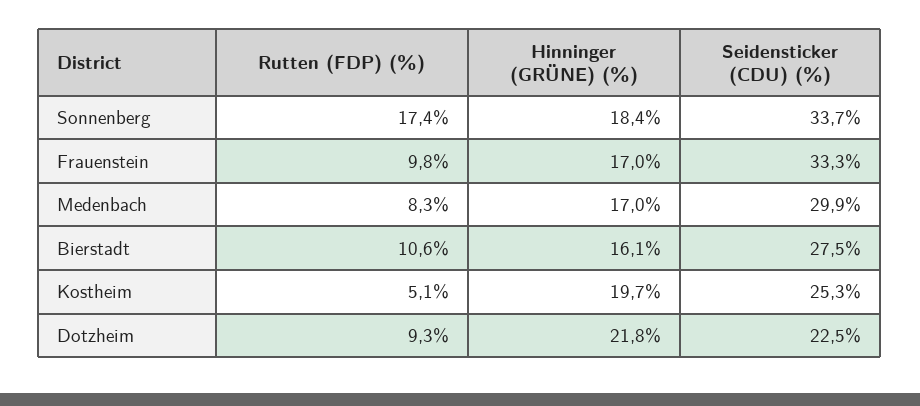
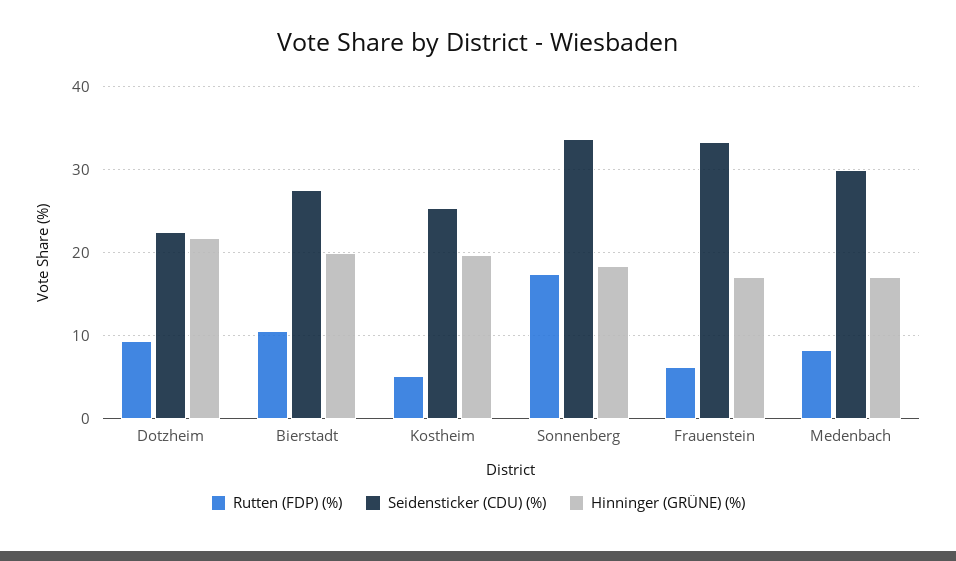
  {
    "Rutten (FDP) (%)": {
      "Sonnenberg": 17.4,
-     "Frauenstein": 9.8,
+     "Frauenstein": 6,
      "Medenbach": 8.3,
      "Bierstadt": 10.6,
      "Kostheim": 5.1,
      "Dotzheim": 9.3
    },
    "Hinninger (GRÜNE) (%)": {
      "Sonnenberg": 18.4,
      "Frauenstein": 17,
      "Medenbach": 17,
-     "Bierstadt": 16.1,
+     "Bierstadt": 20,
      "Kostheim": 19.7,
      "Dotzheim": 21.8
    },
    "Seidensticker (CDU) (%)": {
      "Sonnenberg": 33.7,
      "Frauenstein": 33.3,
      "Medenbach": 29.9,
      "Bierstadt": 27.5,
      "Kostheim": 25.3,
      "Dotzheim": 22.5
    }
  }

